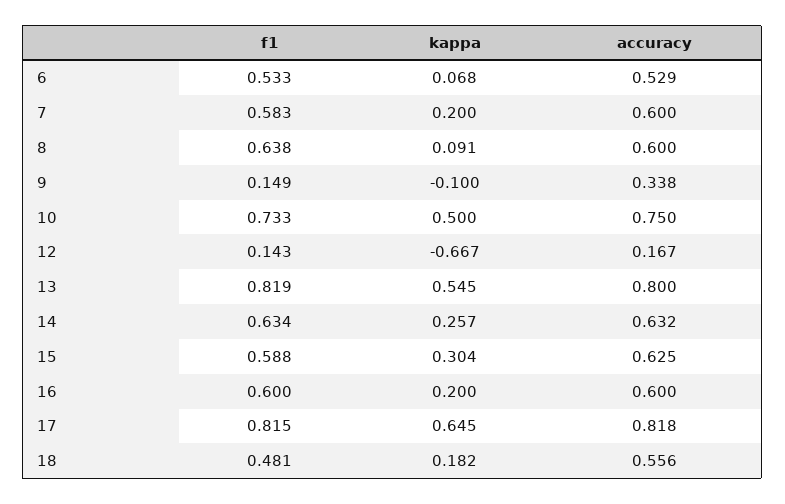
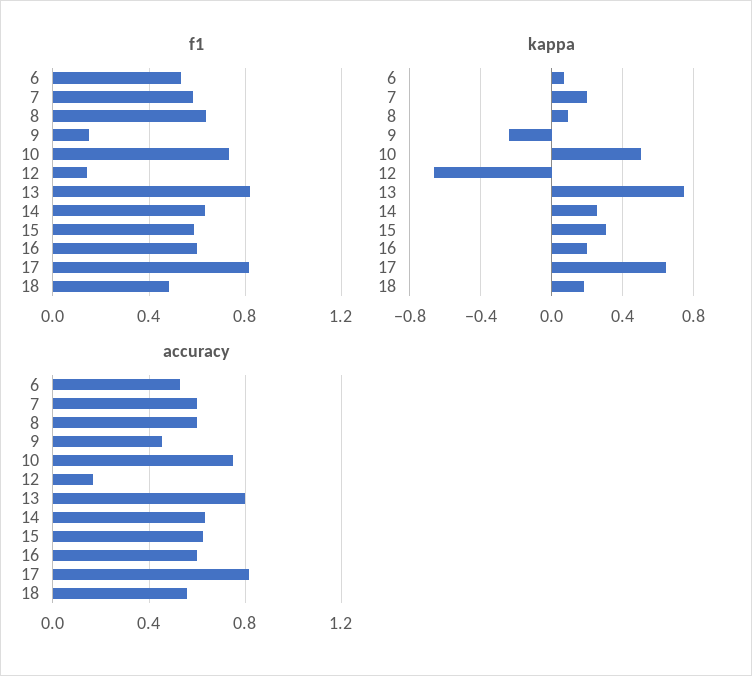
  {
    "f1": {
      "6": 0.533,
      "7": 0.583,
      "8": 0.638,
      "9": 0.149,
      "10": 0.733,
      "12": 0.143,
      "13": 0.819,
      "14": 0.634,
      "15": 0.588,
      "16": 0.6,
      "17": 0.815,
      "18": 0.481
    },
    "kappa": {
      "6": 0.068,
      "7": 0.2,
      "8": 0.091,
-     "9": -0.1,
+     "9": -0.25,
      "10": 0.5,
      "12": -0.667,
-     "13": 0.545,
+     "13": 0.75,
      "14": 0.257,
      "15": 0.304,
      "16": 0.2,
      "17": 0.645,
      "18": 0.182
    },
    "accuracy": {
      "6": 0.529,
      "7": 0.6,
      "8": 0.6,
-     "9": 0.338,
+     "9": 0.45,
      "10": 0.75,
      "12": 0.167,
      "13": 0.8,
      "14": 0.632,
      "15": 0.625,
      "16": 0.6,
      "17": 0.818,
      "18": 0.556
    }
  }

